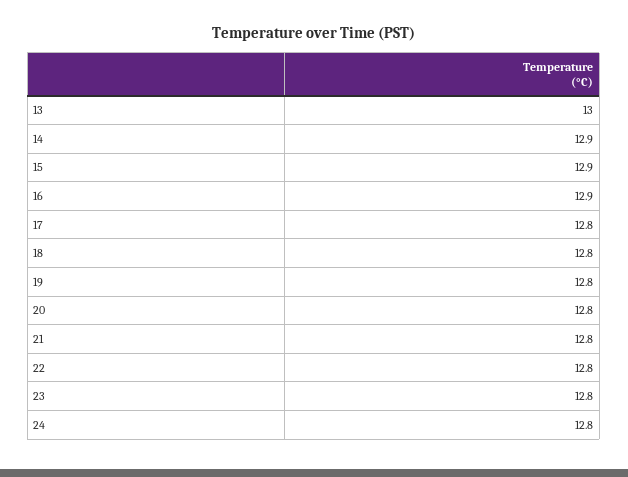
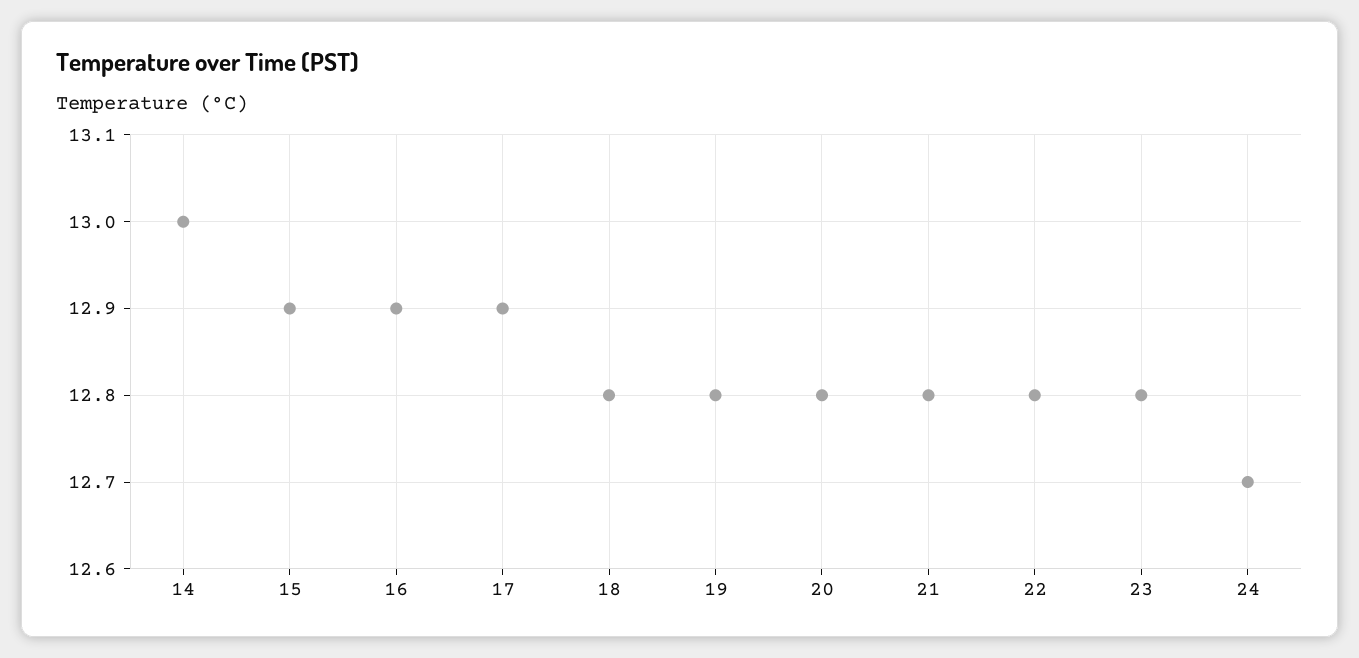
  {
-   "13": 13,
-   "14": 12.9,
+   "14": 13,
    "15": 12.9,
    "16": 12.9,
-   "17": 12.8,
+   "17": 12.9,
    "18": 12.8,
    "19": 12.8,
    "20": 12.8,
    "21": 12.8,
    "22": 12.8,
    "23": 12.8,
-   "24": 12.8
+   "24": 12.7
  }

